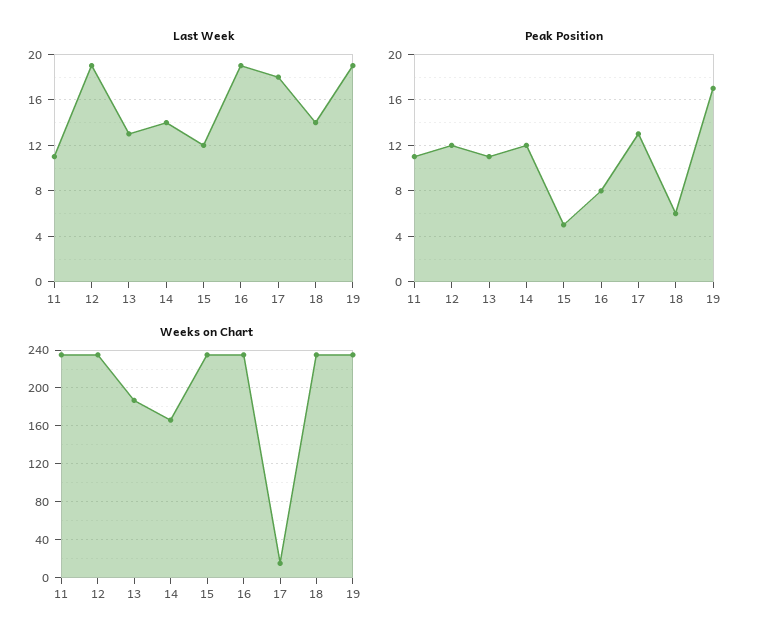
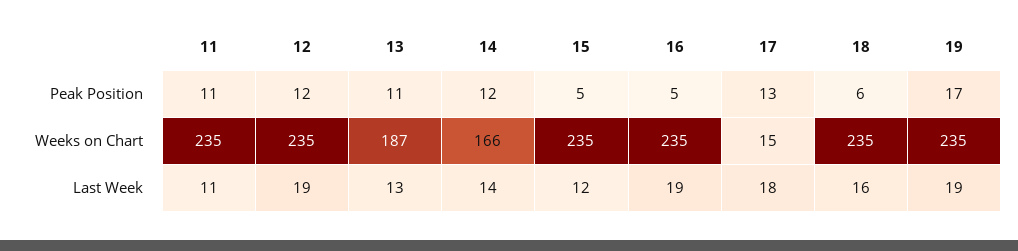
  {
    "Last Week": {
      "11": 11,
      "12": 19,
      "13": 13,
      "14": 14,
      "15": 12,
      "16": 19,
      "17": 18,
-     "18": 14,
+     "18": 16,
      "19": 19
    },
    "Peak Position": {
      "11": 11,
      "12": 12,
      "13": 11,
      "14": 12,
      "15": 5,
-     "16": 8,
+     "16": 5,
      "17": 13,
      "18": 6,
      "19": 17
    },
    "Weeks on Chart": {
      "11": 235,
      "12": 235,
      "13": 187,
      "14": 166,
      "15": 235,
      "16": 235,
      "17": 15,
      "18": 235,
      "19": 235
    }
  }

